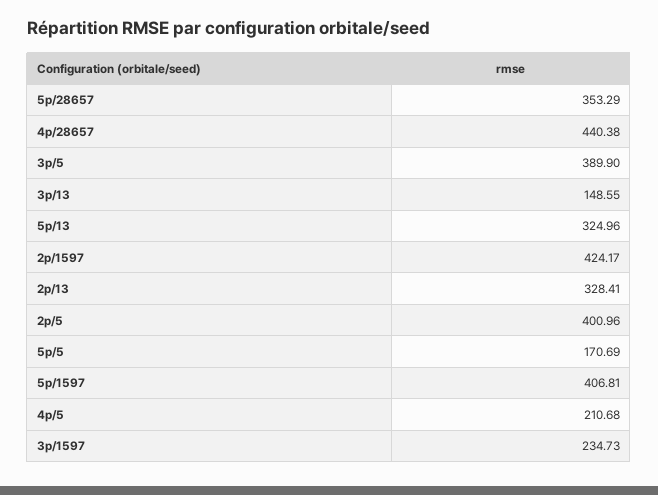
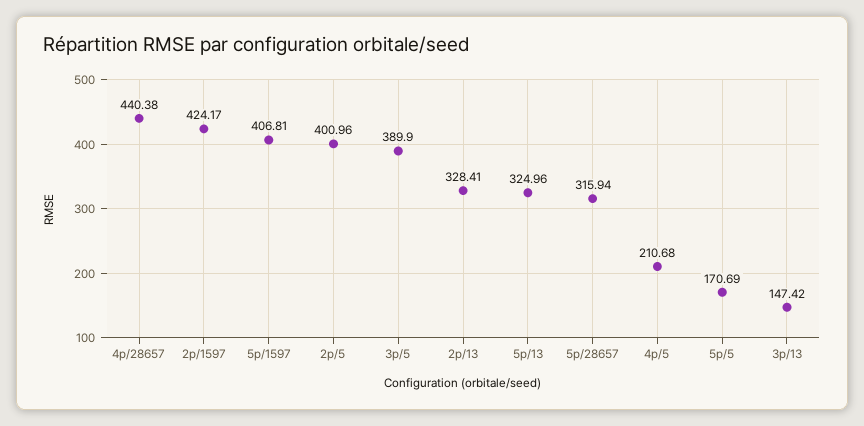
  {
-   "5p/28657": 353.29,
+   "5p/28657": 315.94,
    "4p/28657": 440.38,
    "3p/5": 389.9,
-   "3p/13": 148.55,
+   "3p/13": 147.42,
    "5p/13": 324.96,
    "2p/1597": 424.17,
    "2p/13": 328.41,
    "2p/5": 400.96,
    "5p/5": 170.69,
    "5p/1597": 406.81,
-   "4p/5": 210.68,
+   "4p/5": 210.68
-   "3p/1597": 234.73
  }

